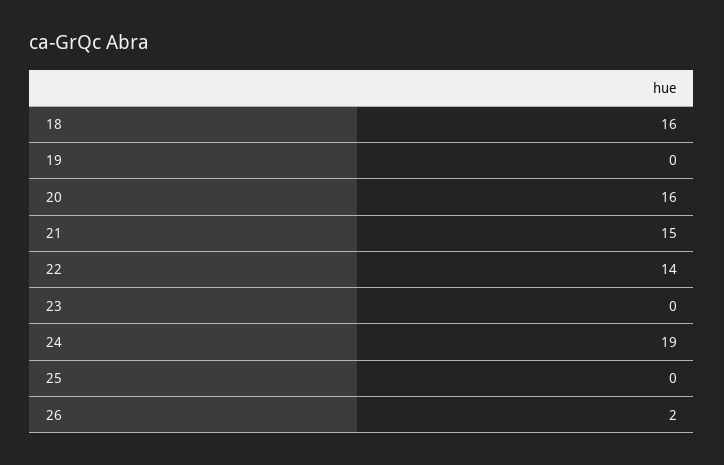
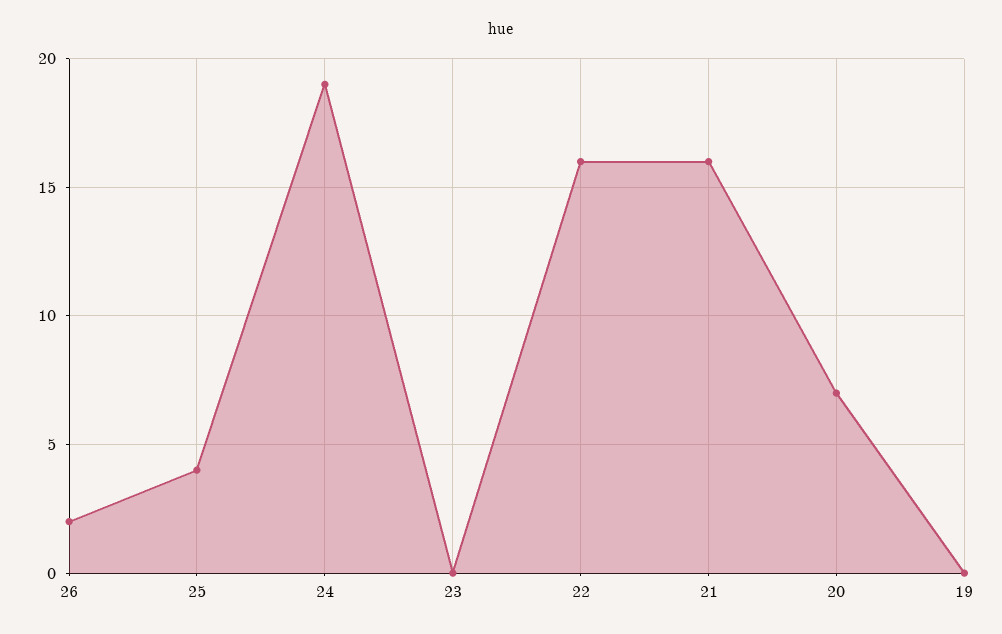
  {
-   "18": 16,
    "19": 0,
-   "20": 16,
+   "20": 7,
-   "21": 15,
+   "21": 16,
-   "22": 14,
+   "22": 16,
    "23": 0,
    "24": 19,
-   "25": 0,
+   "25": 4,
    "26": 2
  }

